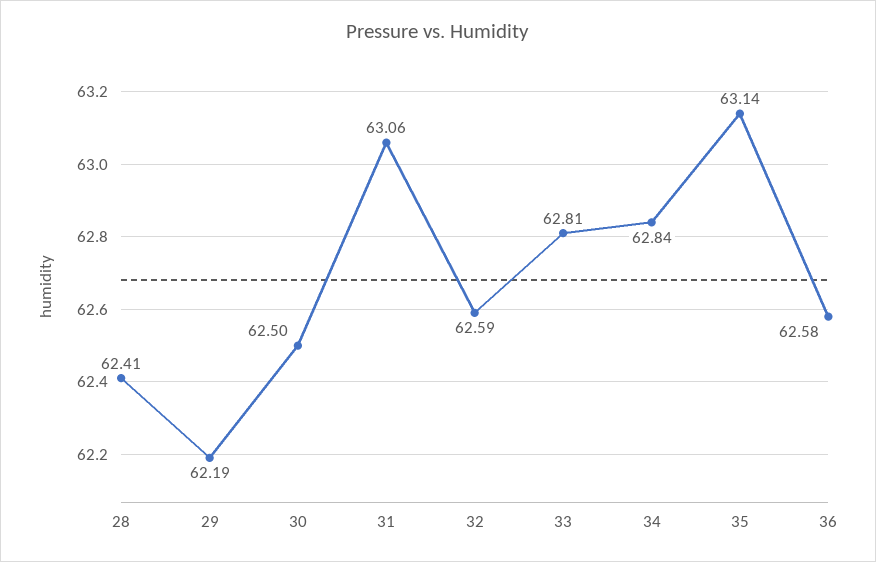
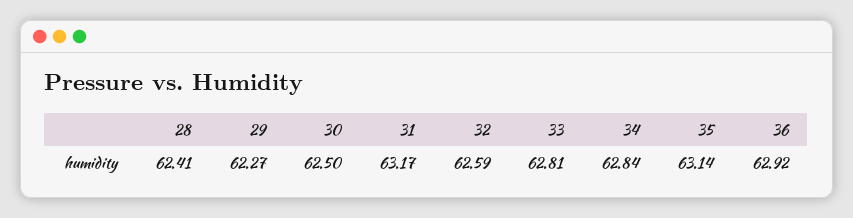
  {
    "28": 62.41,
-   "29": 62.19,
+   "29": 62.27,
    "30": 62.5,
-   "31": 63.06,
+   "31": 63.17,
    "32": 62.59,
    "33": 62.81,
    "34": 62.84,
    "35": 63.14,
-   "36": 62.58
+   "36": 62.92
  }

